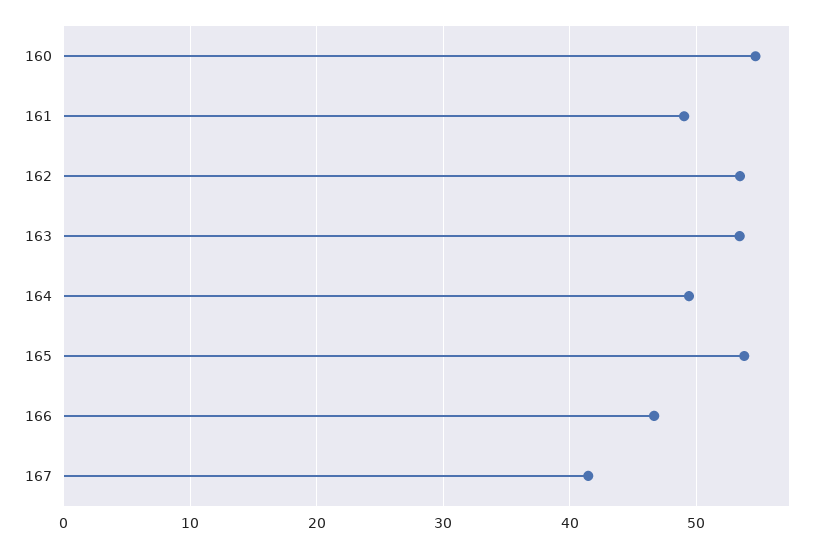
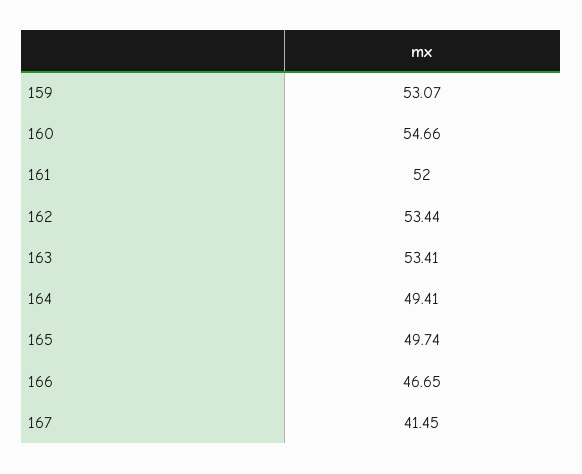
  {
    "160": 54.66,
-   "161": 49,
+   "161": 52,
    "162": 53.44,
    "163": 53.41,
    "164": 49.41,
-   "165": 54,
+   "165": 49.74,
    "166": 46.65,
-   "167": 41.45
+   "167": 41.45,
+   "159": 53.07
  }

